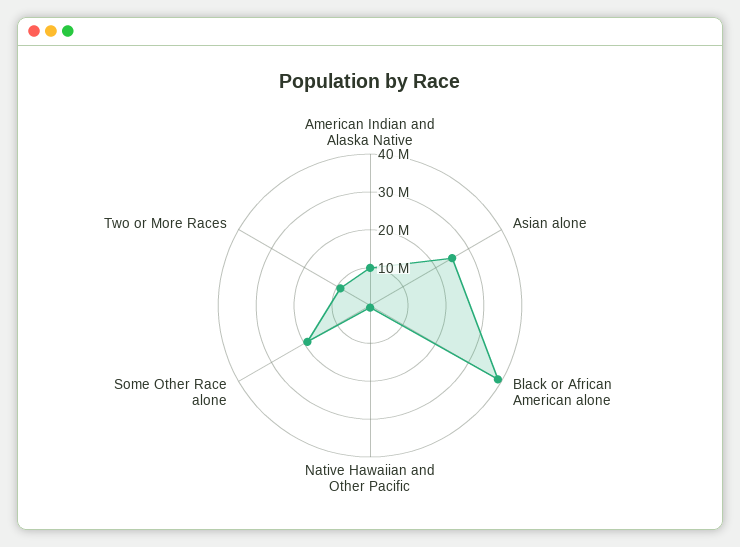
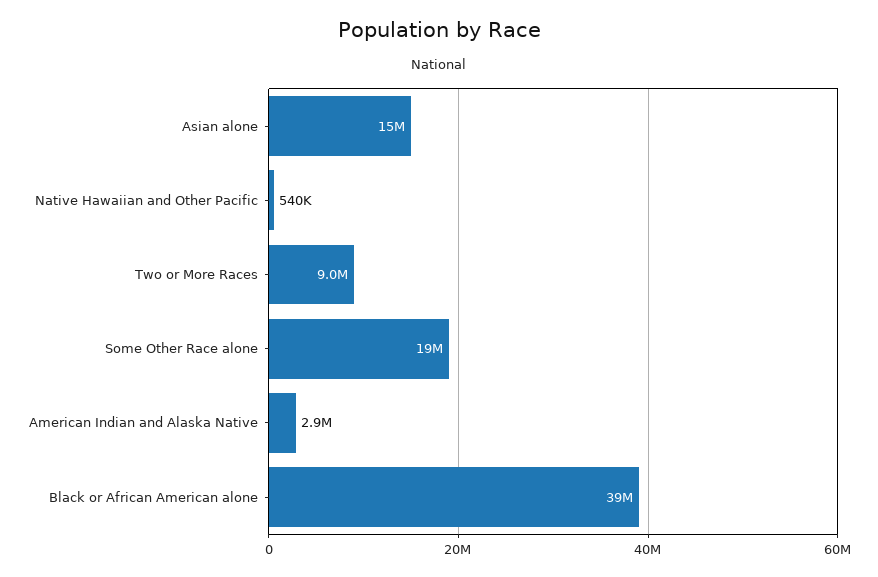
  {
-   "American Indian and Alaska Native": 10000000,
+   "American Indian and Alaska Native": 2900000,
-   "Asian alone": 25000000,
+   "Asian alone": 15000000,
    "Black or African American alone": 39000000,
    "Native Hawaiian and Other Pacific": 540000,
    "Some Other Race alone": 19000000,
    "Two or More Races": 9000000
  }

